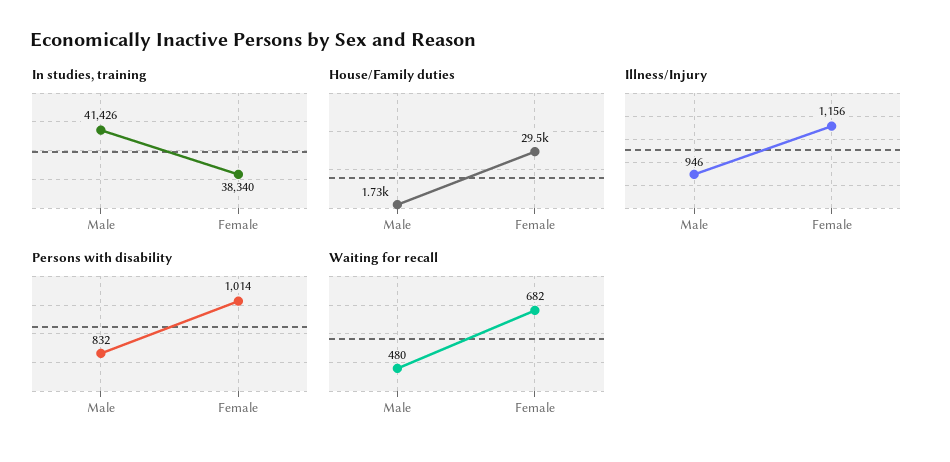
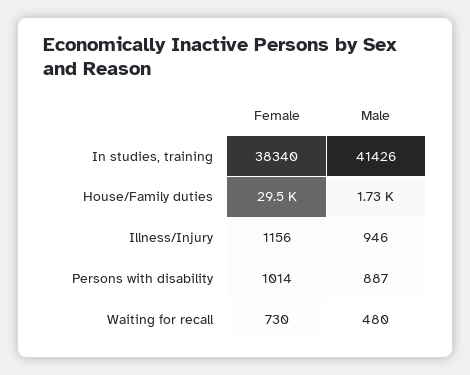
  {
    "In studies, training": {
      "Male": 41426,
      "Female": 38340
    },
    "House/Family duties": {
      "Male": 1730,
      "Female": 29500
    },
    "Illness/Injury": {
      "Male": 946,
      "Female": 1156
    },
    "Persons with disability": {
-     "Male": 832,
+     "Male": 887,
      "Female": 1014
    },
    "Waiting for recall": {
      "Male": 480,
-     "Female": 682
+     "Female": 730
    }
  }

